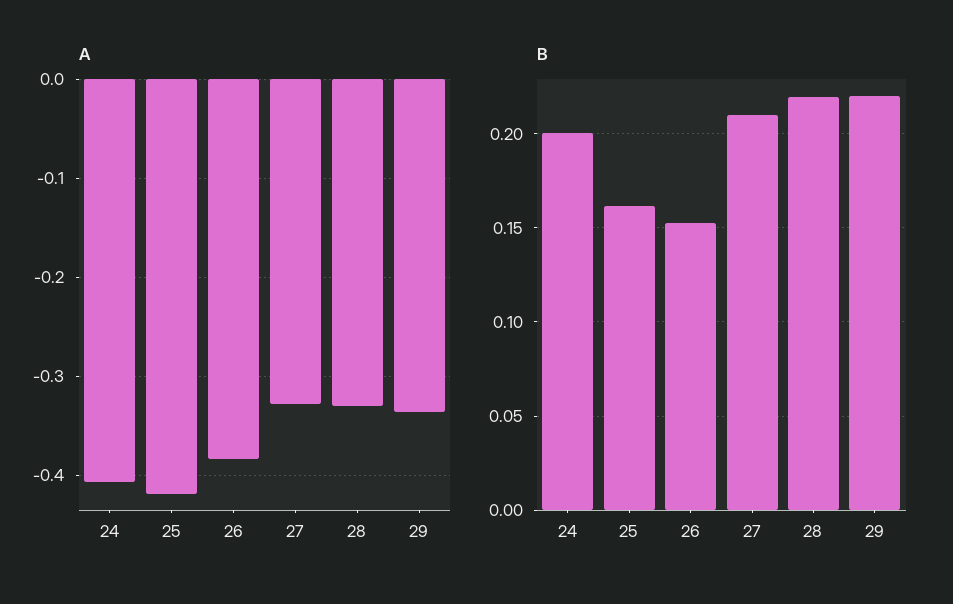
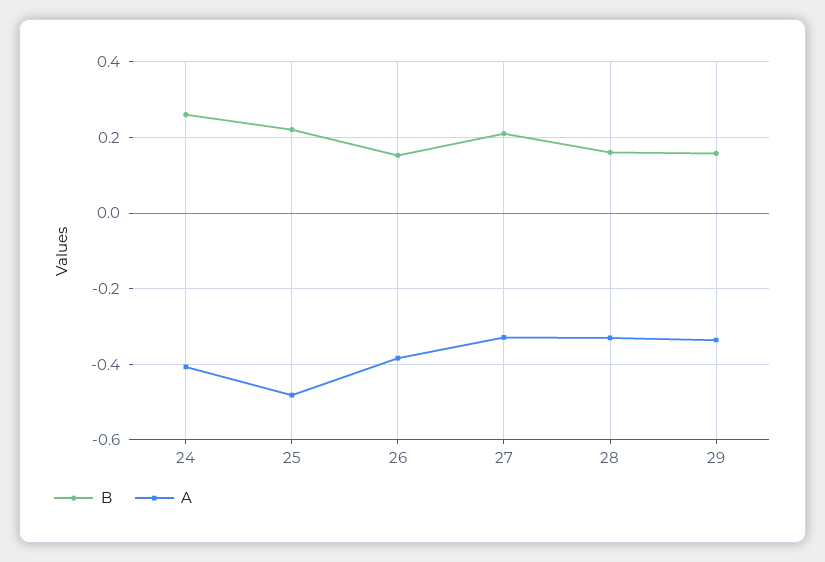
  {
    "A": {
      "24": -0.41,
-     "25": -0.42,
+     "25": -0.48,
      "26": -0.38,
      "27": -0.33,
      "28": -0.33,
      "29": -0.34
    },
    "B": {
-     "24": 0.2,
+     "24": 0.26,
-     "25": 0.16,
+     "25": 0.22,
      "26": 0.155,
      "27": 0.21,
-     "28": 0.22,
+     "28": 0.16,
-     "29": 0.22
+     "29": 0.16
    }
  }

